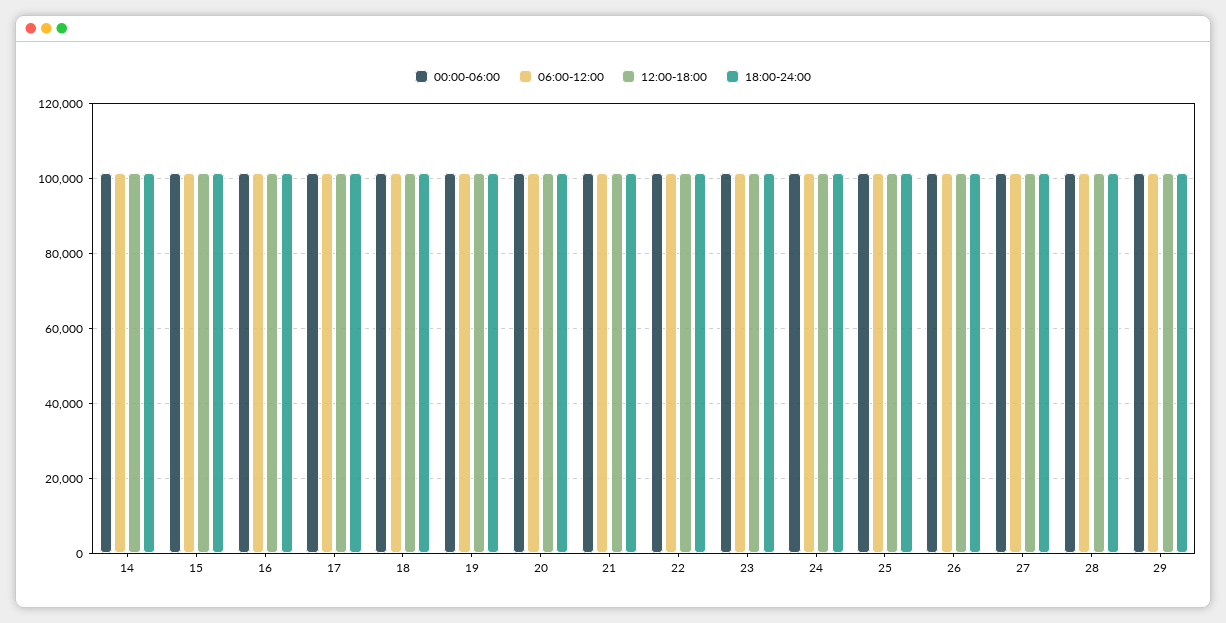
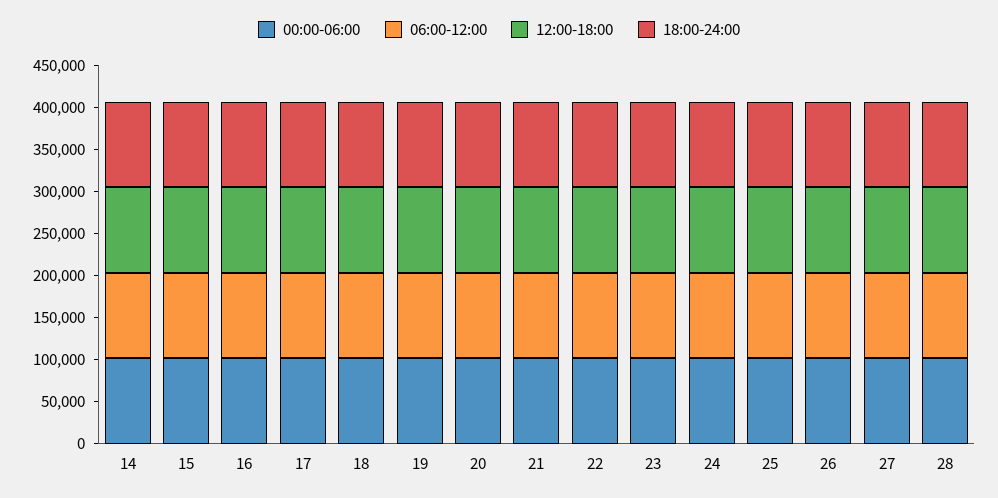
  {
    "00:00-06:00": {
      "14": 102000,
      "15": 102000,
      "16": 102000,
      "17": 102000,
      "18": 102000,
      "19": 102000,
      "20": 102000,
      "21": 102000,
      "22": 102000,
      "23": 102000,
      "24": 102000,
      "25": 102000,
      "26": 102000,
      "27": 102000,
-     "28": 102000,
+     "28": 102000
-     "29": 102000
    },
    "06:00-12:00": {
      "14": 102000,
      "15": 102000,
      "16": 102000,
      "17": 102000,
      "18": 102000,
      "19": 102000,
      "20": 102000,
      "21": 102000,
      "22": 102000,
      "23": 102000,
      "24": 102000,
      "25": 102000,
      "26": 102000,
      "27": 102000,
-     "28": 102000,
+     "28": 102000
-     "29": 102000
    },
    "12:00-18:00": {
      "14": 102000,
      "15": 102000,
      "16": 102000,
      "17": 102000,
      "18": 102000,
      "19": 102000,
      "20": 102000,
      "21": 102000,
      "22": 102000,
      "23": 102000,
      "24": 102000,
      "25": 102000,
      "26": 102000,
      "27": 102000,
-     "28": 102000,
+     "28": 102000
-     "29": 102000
    },
    "18:00-24:00": {
      "14": 102000,
      "15": 102000,
      "16": 102000,
      "17": 102000,
      "18": 102000,
      "19": 102000,
      "20": 102000,
      "21": 102000,
      "22": 102000,
      "23": 102000,
      "24": 102000,
      "25": 102000,
      "26": 102000,
      "27": 102000,
-     "28": 102000,
+     "28": 102000
-     "29": 102000
    }
  }

